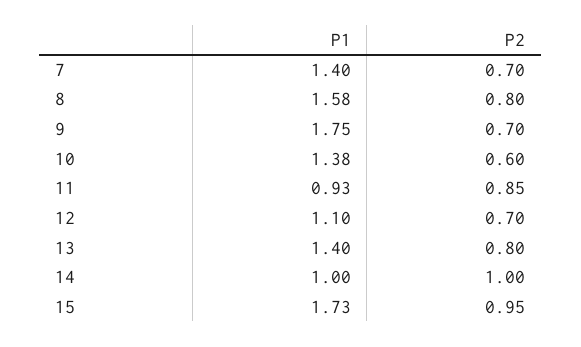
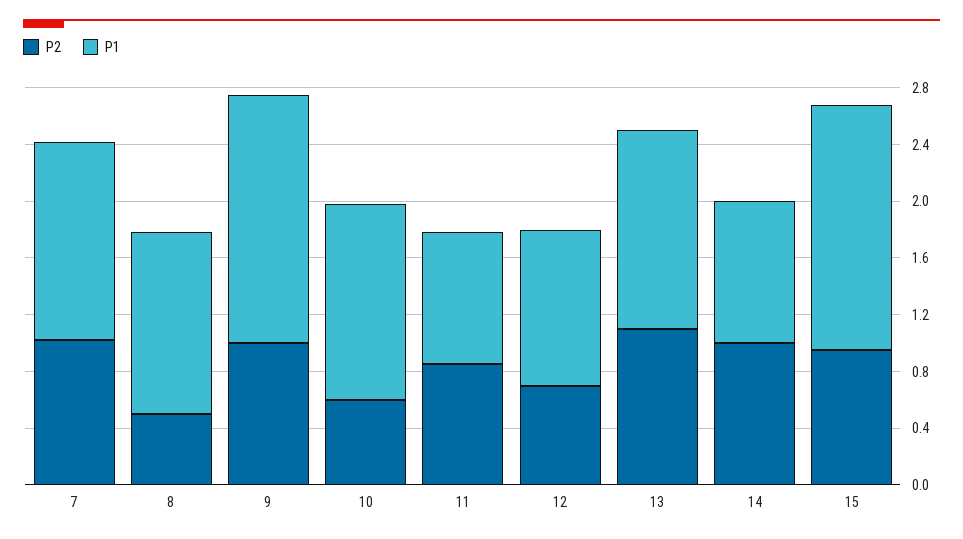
  {
    "P1": {
      "7": 1.4,
-     "8": 1.58,
+     "8": 1.3,
      "9": 1.75,
      "10": 1.38,
      "11": 0.93,
      "12": 1.1,
      "13": 1.4,
      "14": 1,
      "15": 1.73
    },
    "P2": {
-     "7": 0.7,
+     "7": 1,
-     "8": 0.8,
+     "8": 0.5,
-     "9": 0.7,
+     "9": 1,
      "10": 0.6,
      "11": 0.85,
      "12": 0.7,
-     "13": 0.8,
+     "13": 1.1,
      "14": 1,
      "15": 0.95
    }
  }

